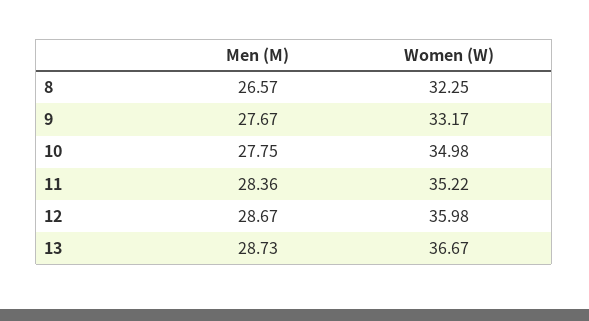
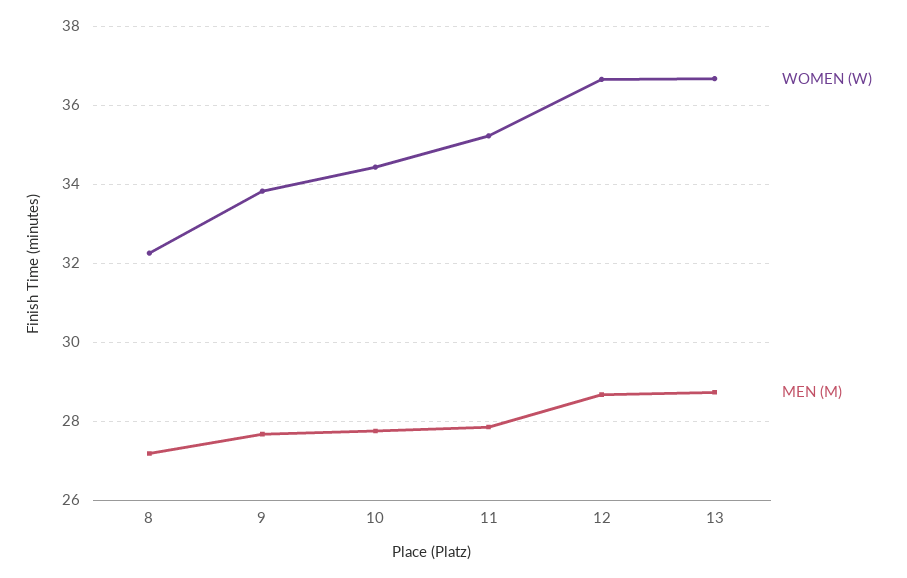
  {
    "Men (M)": {
-     "8": 26.57,
+     "8": 27.2,
      "9": 27.67,
      "10": 27.75,
-     "11": 28.36,
+     "11": 27.8,
      "12": 28.67,
      "13": 28.73
    },
    "Women (W)": {
      "8": 32.25,
-     "9": 33.17,
+     "9": 33.8,
-     "10": 34.98,
+     "10": 34.4,
      "11": 35.22,
-     "12": 35.98,
+     "12": 36.6,
      "13": 36.67
    }
  }

